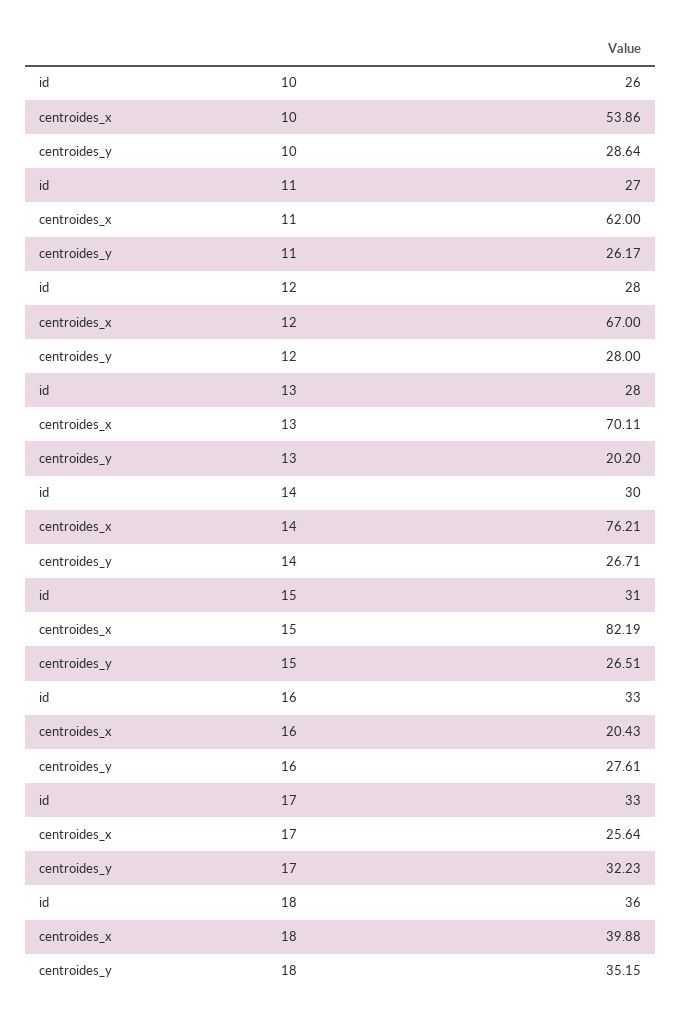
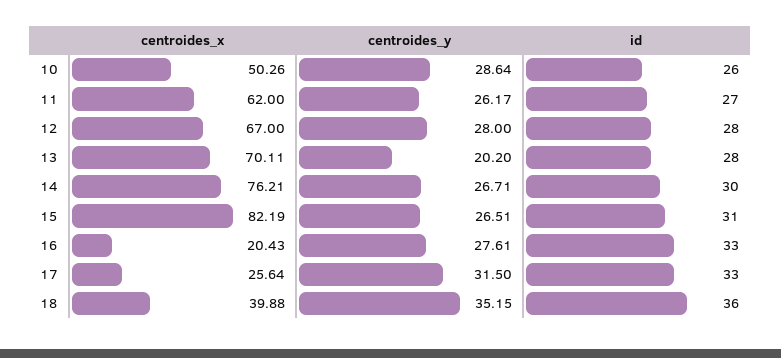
  {
    "id": {
      "10": 26,
      "11": 27,
      "12": 28,
      "13": 28,
      "14": 30,
      "15": 31,
      "16": 33,
      "17": 33,
      "18": 36
    },
    "centroides_x": {
-     "10": 53.86,
+     "10": 50.26,
      "11": 62,
      "12": 67,
      "13": 70.11,
      "14": 76.21,
      "15": 82.19,
      "16": 20.43,
      "17": 25.64,
      "18": 39.88
    },
    "centroides_y": {
      "10": 28.64,
      "11": 26.17,
      "12": 28,
      "13": 20.2,
      "14": 26.71,
      "15": 26.51,
      "16": 27.61,
-     "17": 32.23,
+     "17": 31.5,
      "18": 35.15
    }
  }

